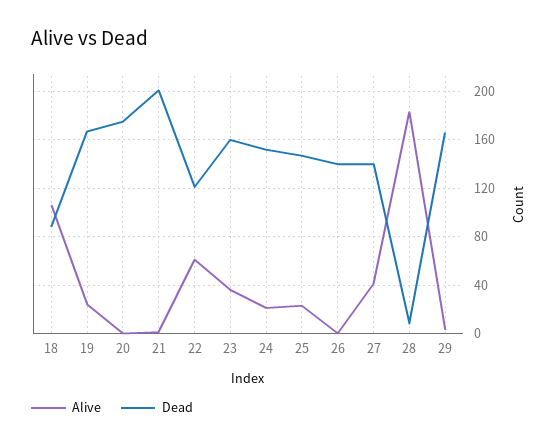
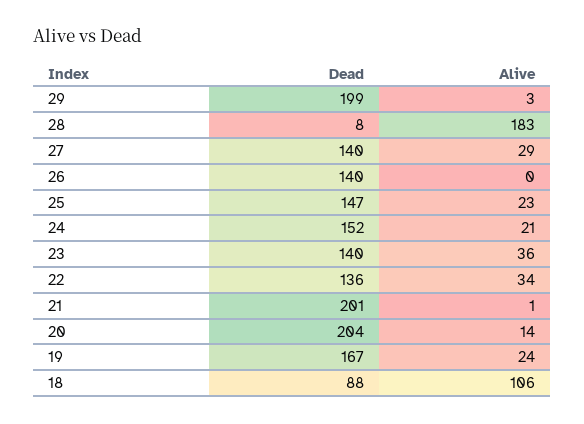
  {
    "Alive": {
      "18": 106,
      "19": 24,
-     "20": 0,
+     "20": 14,
      "21": 1,
-     "22": 60,
+     "22": 34,
      "23": 36,
      "24": 21,
      "25": 23,
      "26": 0,
-     "27": 40,
+     "27": 29,
      "28": 183,
      "29": 3
    },
    "Dead": {
      "18": 88,
      "19": 167,
-     "20": 175,
+     "20": 204,
      "21": 201,
-     "22": 120,
+     "22": 136,
-     "23": 160,
+     "23": 140,
      "24": 152,
      "25": 147,
      "26": 140,
      "27": 140,
      "28": 8,
-     "29": 165
+     "29": 199
    }
  }

